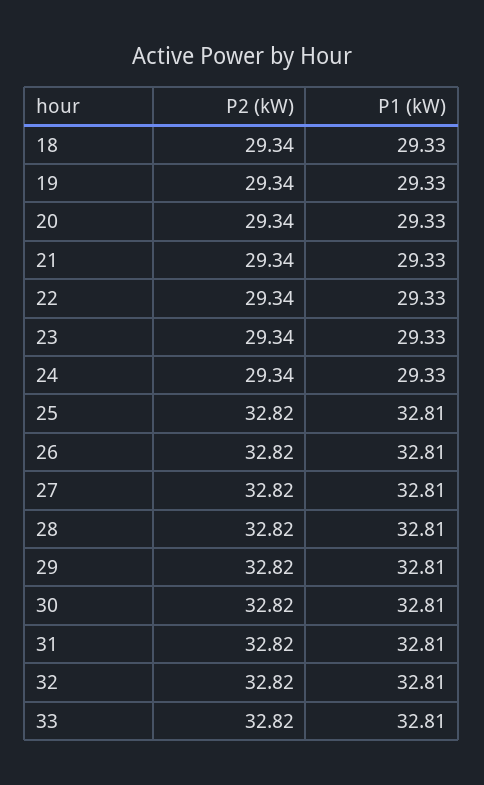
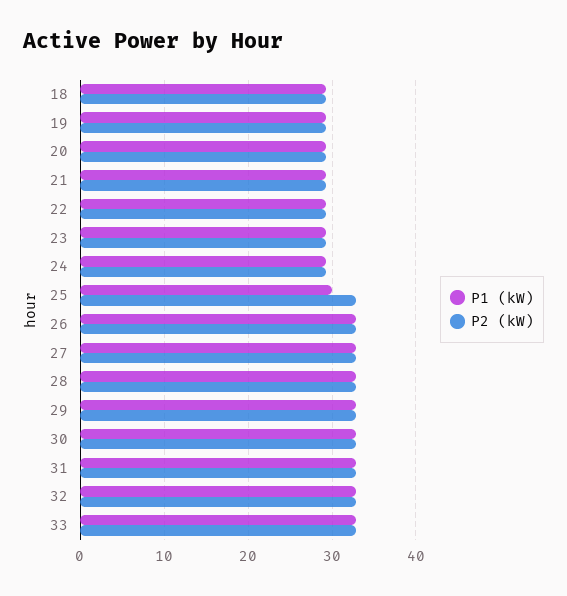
  {
    "P2 (kW)": {
      "18": 29.34,
      "19": 29.34,
      "20": 29.34,
      "21": 29.34,
      "22": 29.34,
      "23": 29.34,
      "24": 29.34,
      "25": 32.82,
      "26": 32.82,
      "27": 32.82,
      "28": 32.82,
      "29": 32.82,
      "30": 32.82,
      "31": 32.82,
      "32": 32.82,
      "33": 32.82
    },
    "P1 (kW)": {
      "18": 29.33,
      "19": 29.33,
      "20": 29.33,
      "21": 29.33,
      "22": 29.33,
      "23": 29.33,
      "24": 29.33,
-     "25": 32.81,
+     "25": 30,
      "26": 32.81,
      "27": 32.81,
      "28": 32.81,
      "29": 32.81,
      "30": 32.81,
      "31": 32.81,
      "32": 32.81,
      "33": 32.81
    }
  }

